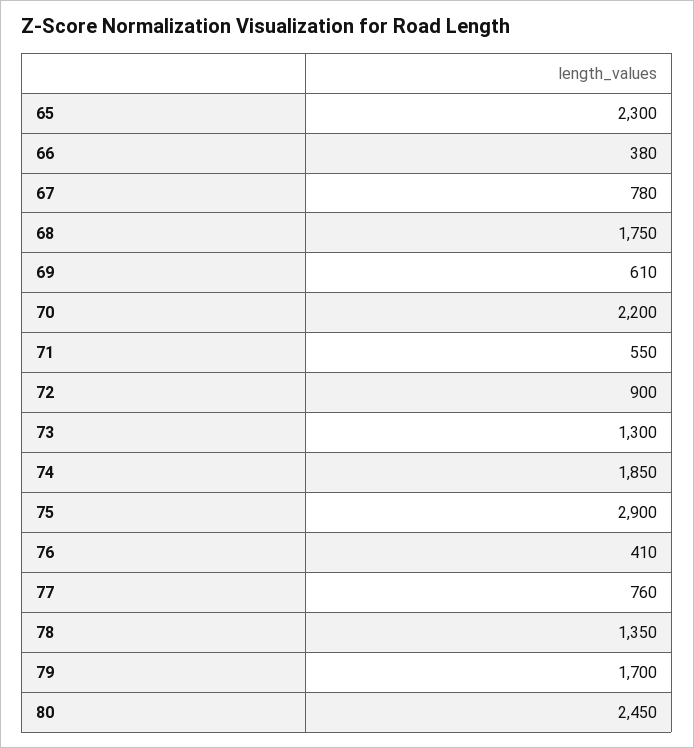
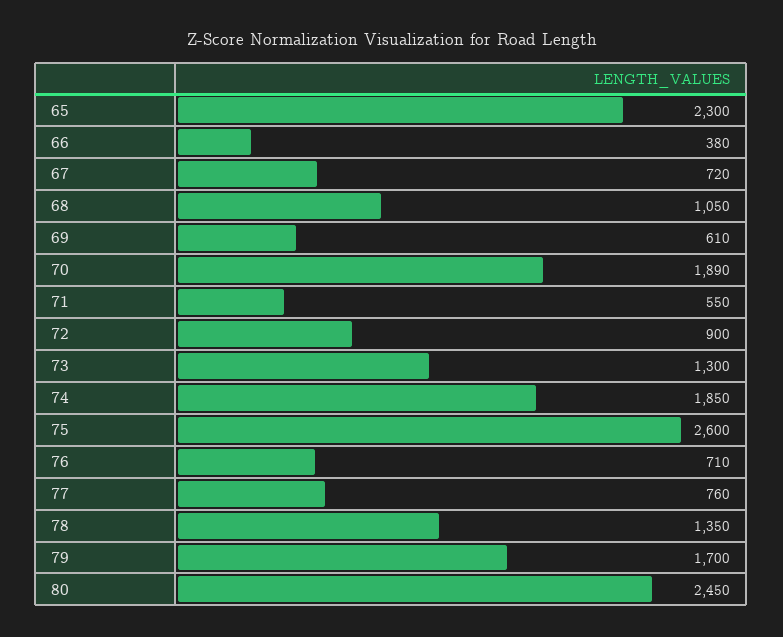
  {
    "65": 2300,
    "66": 380,
-   "67": 780,
+   "67": 720,
-   "68": 1750,
+   "68": 1050,
    "69": 610,
-   "70": 2200,
+   "70": 1890,
    "71": 550,
    "72": 900,
    "73": 1300,
    "74": 1850,
-   "75": 2900,
+   "75": 2600,
-   "76": 410,
+   "76": 710,
    "77": 760,
    "78": 1350,
    "79": 1700,
    "80": 2450
  }

